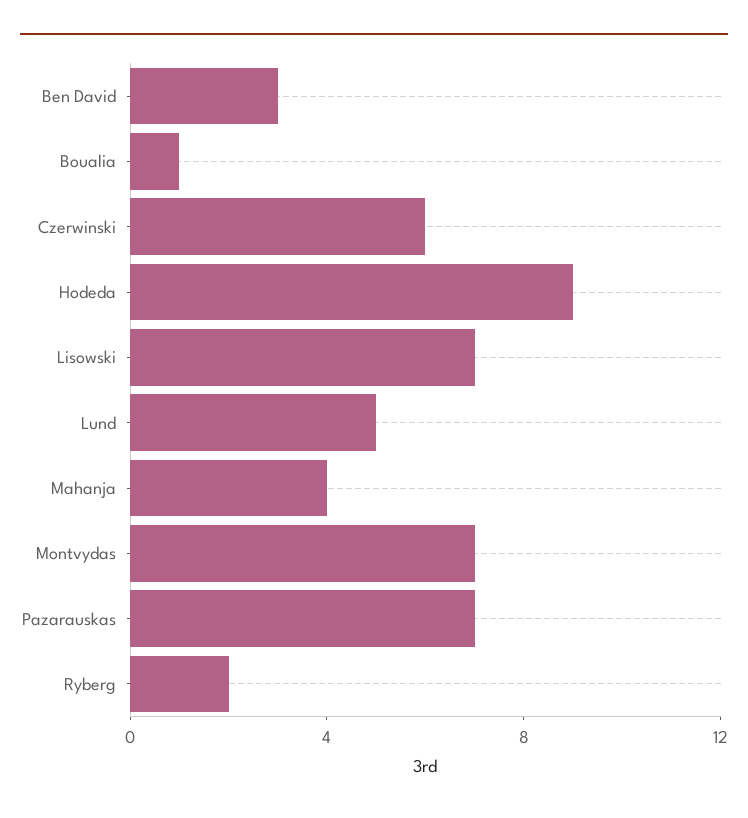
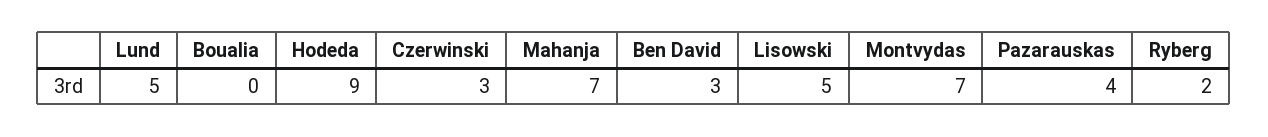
  {
    "Ben David": 3,
-   "Boualia": 1,
+   "Boualia": 0,
-   "Czerwinski": 6,
+   "Czerwinski": 3,
    "Hodeda": 9,
-   "Lisowski": 7,
+   "Lisowski": 5,
    "Lund": 5,
-   "Mahanja": 4,
+   "Mahanja": 7,
    "Montvydas": 7,
-   "Pazarauskas": 7,
+   "Pazarauskas": 4,
    "Ryberg": 2
  }

